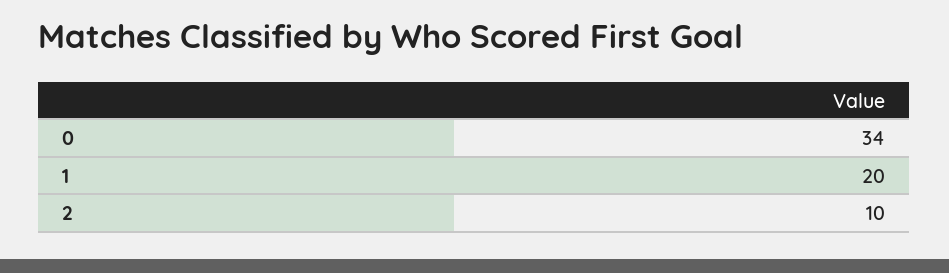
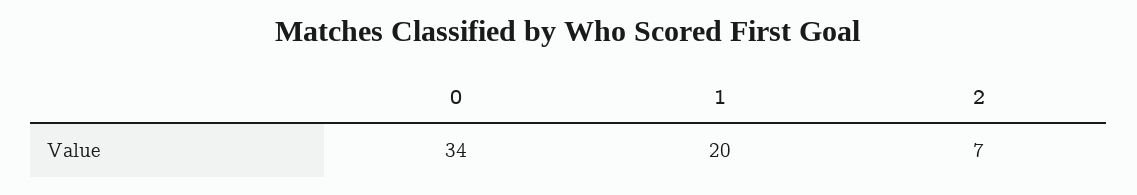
  {
    "0": 34,
    "1": 20,
-   "2": 10
+   "2": 7
  }

